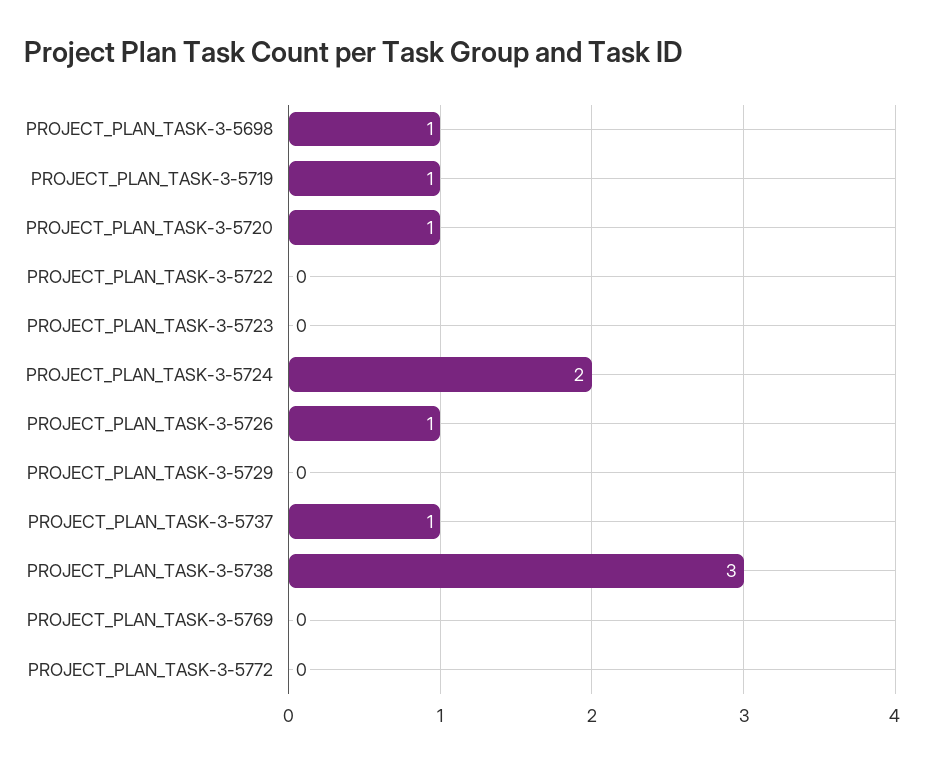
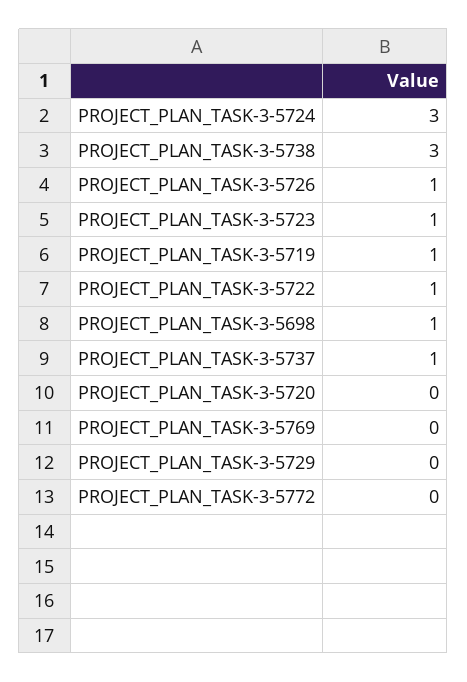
  {
    "PROJECT_PLAN_TASK-3-5698": 1,
    "PROJECT_PLAN_TASK-3-5719": 1,
-   "PROJECT_PLAN_TASK-3-5720": 1,
+   "PROJECT_PLAN_TASK-3-5720": 0,
-   "PROJECT_PLAN_TASK-3-5722": 0,
+   "PROJECT_PLAN_TASK-3-5722": 1,
-   "PROJECT_PLAN_TASK-3-5723": 0,
+   "PROJECT_PLAN_TASK-3-5723": 1,
-   "PROJECT_PLAN_TASK-3-5724": 2,
+   "PROJECT_PLAN_TASK-3-5724": 3,
    "PROJECT_PLAN_TASK-3-5726": 1,
    "PROJECT_PLAN_TASK-3-5729": 0,
    "PROJECT_PLAN_TASK-3-5737": 1,
    "PROJECT_PLAN_TASK-3-5738": 3,
    "PROJECT_PLAN_TASK-3-5769": 0,
    "PROJECT_PLAN_TASK-3-5772": 0
  }

